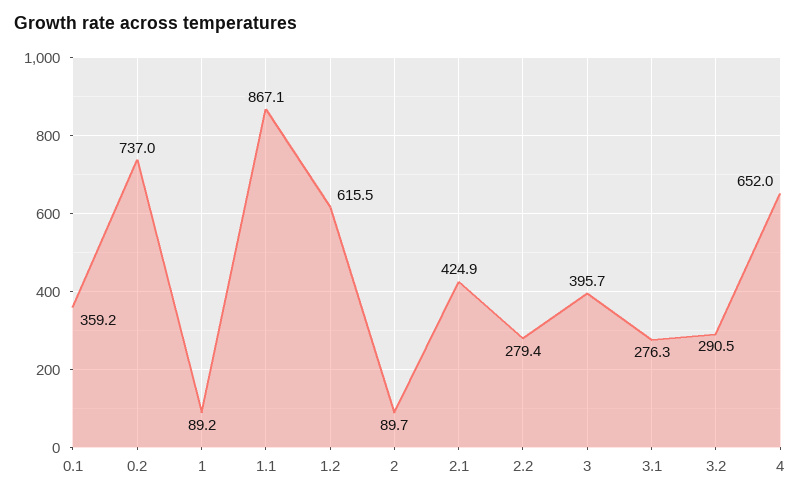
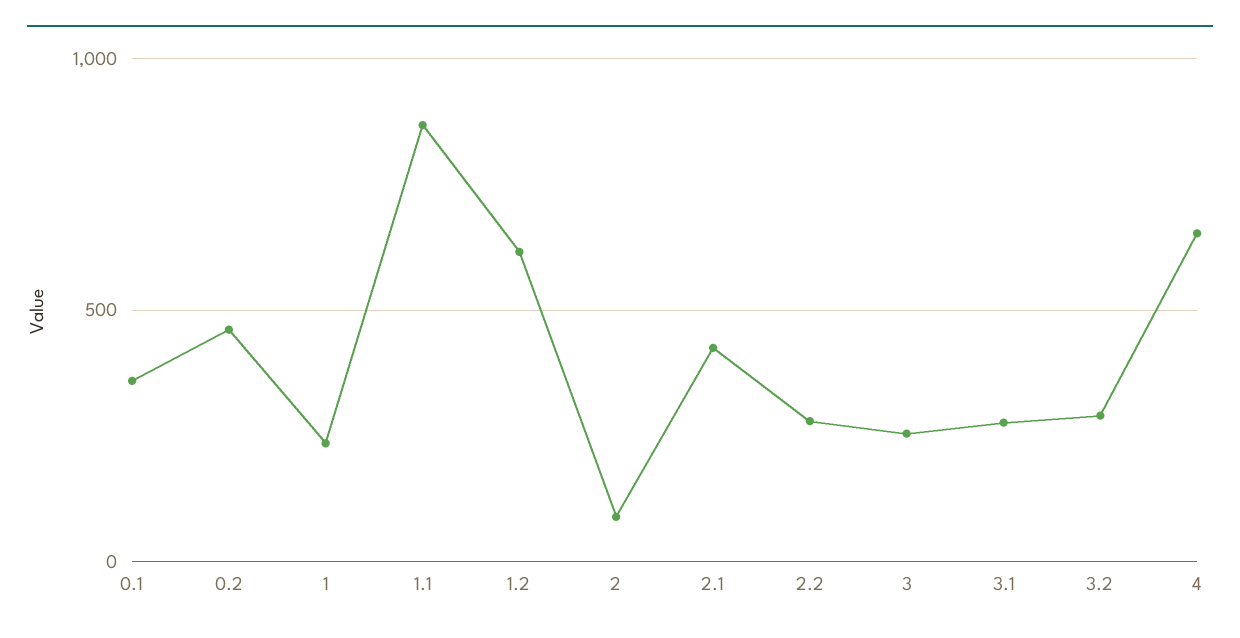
  {
    "0.1": 359.2,
-   "0.2": 737,
+   "0.2": 450,
-   "1": 89.2,
+   "1": 250,
    "1.1": 867.1,
    "1.2": 615.5,
    "2": 89.7,
    "2.1": 424.9,
    "2.2": 279.4,
-   "3": 395.7,
+   "3": 250,
    "3.1": 276.3,
    "3.2": 290.5,
    "4": 652
  }

